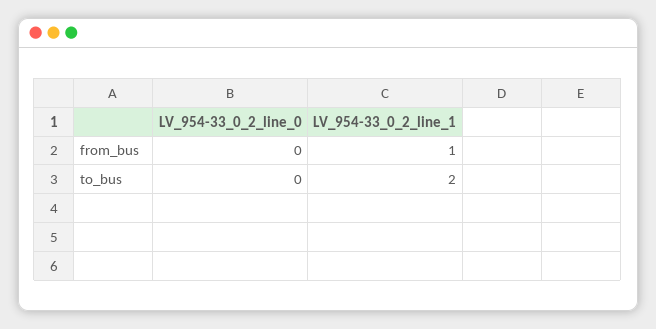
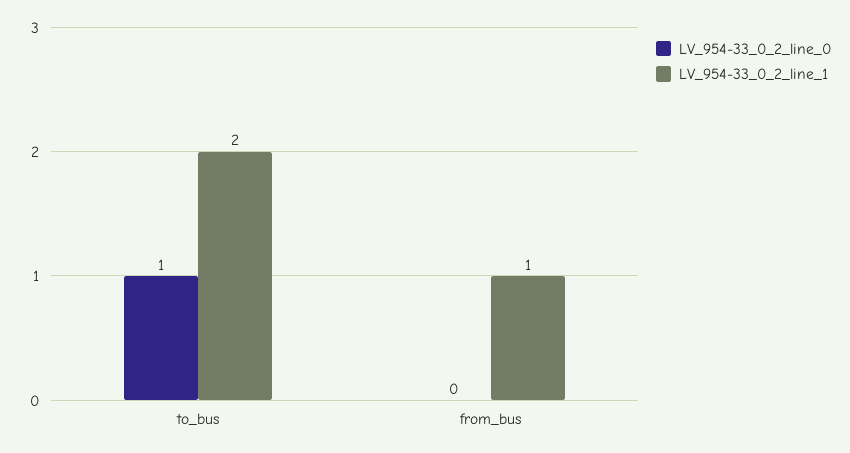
  {
    "LV_954-33_0_2_line_0": {
      "from_bus": 0,
-     "to_bus": 0
+     "to_bus": 1
    },
    "LV_954-33_0_2_line_1": {
      "from_bus": 1,
      "to_bus": 2
    }
  }

